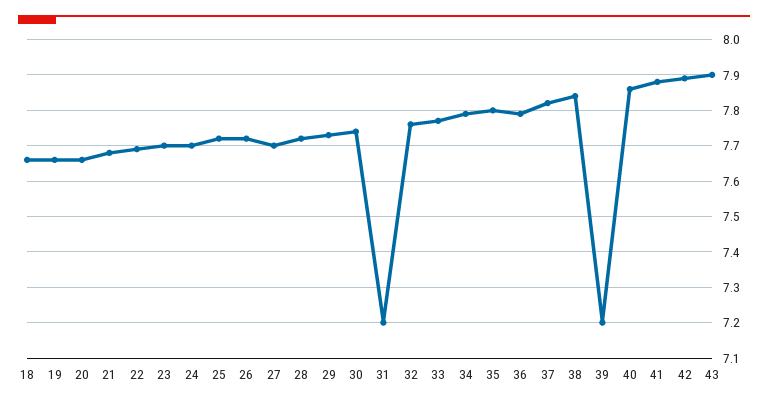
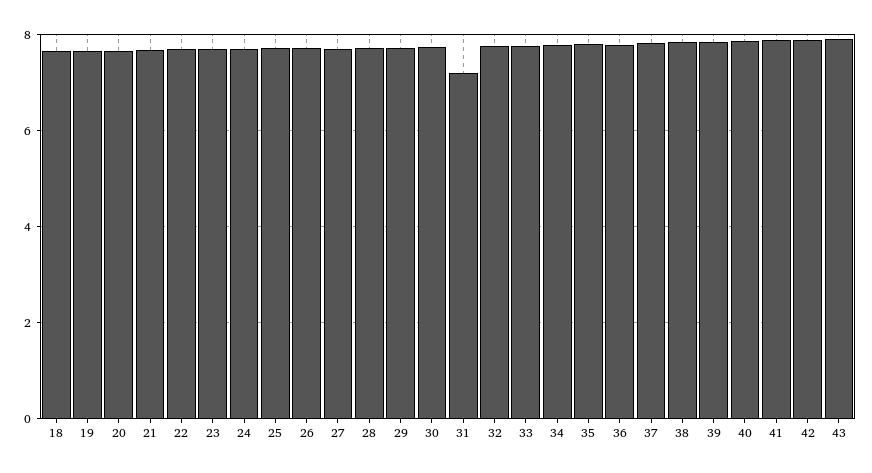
  {
    "18": 7.65,
    "19": 7.65,
    "20": 7.65,
    "21": 7.7,
    "22": 7.7,
    "23": 7.7,
    "24": 7.7,
    "25": 7.7,
    "26": 7.7,
    "27": 7.7,
    "28": 7.7,
    "29": 7.75,
    "30": 7.75,
    "31": 7.2,
    "32": 7.75,
    "33": 7.75,
    "34": 7.8,
    "35": 7.8,
    "36": 7.8,
    "37": 7.8,
    "38": 7.85,
-   "39": 7.2,
+   "39": 7.8,
    "40": 7.85,
    "41": 7.9,
    "42": 7.9,
    "43": 7.9
  }

